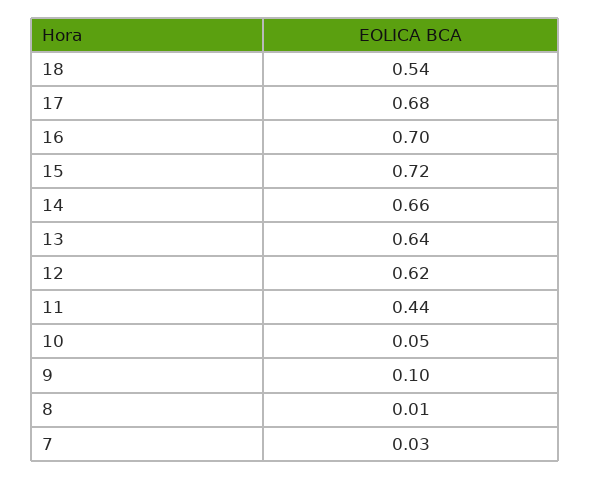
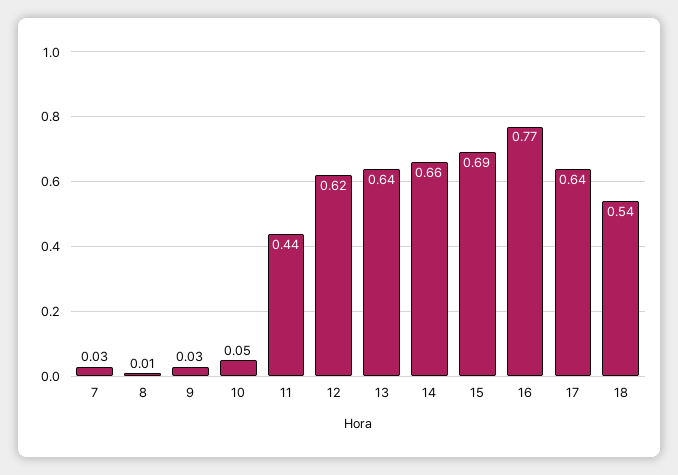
  {
    "18": 0.54,
-   "17": 0.68,
+   "17": 0.64,
-   "16": 0.7,
+   "16": 0.77,
-   "15": 0.72,
+   "15": 0.69,
    "14": 0.66,
    "13": 0.64,
    "12": 0.62,
    "11": 0.44,
    "10": 0.05,
-   "9": 0.1,
+   "9": 0.03,
    "8": 0.01,
    "7": 0.03
  }

